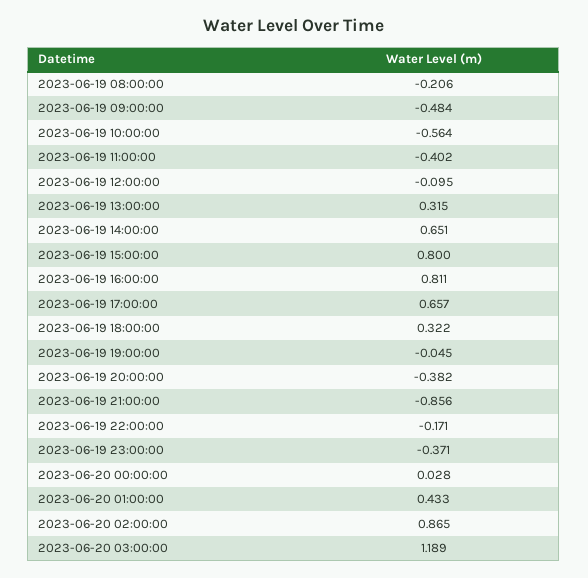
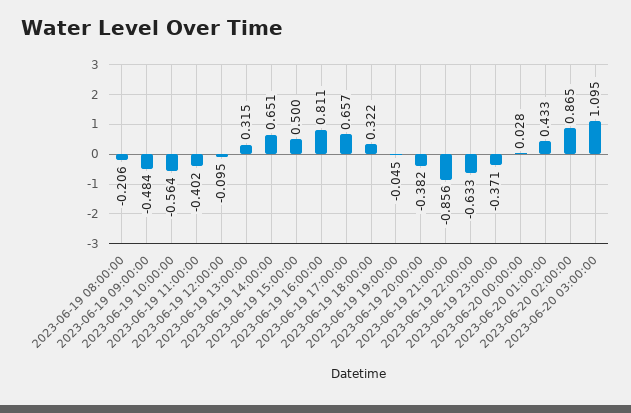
  {
    "2023-06-19 08:00:00": -0.206,
    "2023-06-19 09:00:00": -0.484,
    "2023-06-19 10:00:00": -0.564,
    "2023-06-19 11:00:00": -0.402,
    "2023-06-19 12:00:00": -0.095,
    "2023-06-19 13:00:00": 0.315,
    "2023-06-19 14:00:00": 0.651,
-   "2023-06-19 15:00:00": 0.8,
+   "2023-06-19 15:00:00": 0.5,
    "2023-06-19 16:00:00": 0.811,
    "2023-06-19 17:00:00": 0.657,
    "2023-06-19 18:00:00": 0.322,
    "2023-06-19 19:00:00": -0.045,
    "2023-06-19 20:00:00": -0.382,
    "2023-06-19 21:00:00": -0.856,
-   "2023-06-19 22:00:00": -0.171,
+   "2023-06-19 22:00:00": -0.633,
    "2023-06-19 23:00:00": -0.371,
    "2023-06-20 00:00:00": 0.028,
    "2023-06-20 01:00:00": 0.433,
    "2023-06-20 02:00:00": 0.865,
-   "2023-06-20 03:00:00": 1.189
+   "2023-06-20 03:00:00": 1.095
  }

